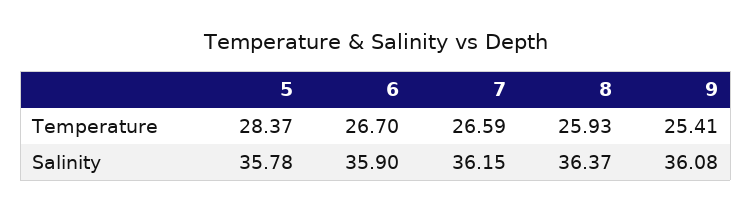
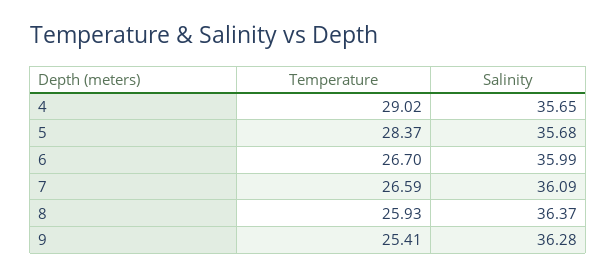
  {
    "5": {
      "Temperature": 28.37,
-     "Salinity": 35.78
+     "Salinity": 35.68
    },
    "6": {
      "Temperature": 26.7,
-     "Salinity": 35.9
+     "Salinity": 35.99
    },
    "7": {
      "Temperature": 26.59,
-     "Salinity": 36.15
+     "Salinity": 36.09
    },
    "8": {
      "Temperature": 25.93,
      "Salinity": 36.37
    },
    "9": {
      "Temperature": 25.41,
-     "Salinity": 36.08
+     "Salinity": 36.28
-   }
+   },
+   "4": {
+     "Temperature": 29.02,
+     "Salinity": 35.65
+   }
  }

